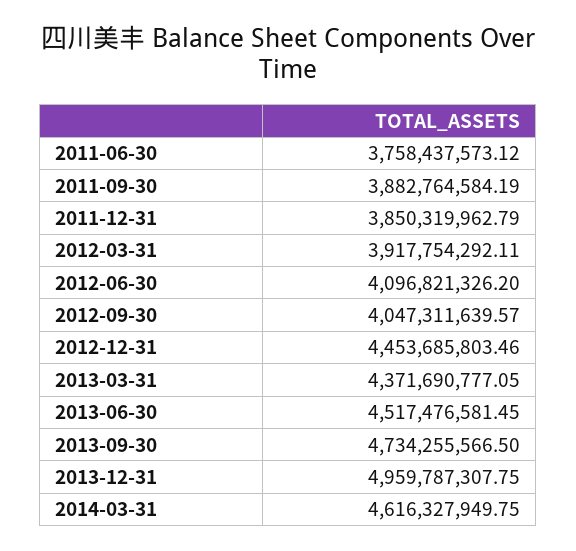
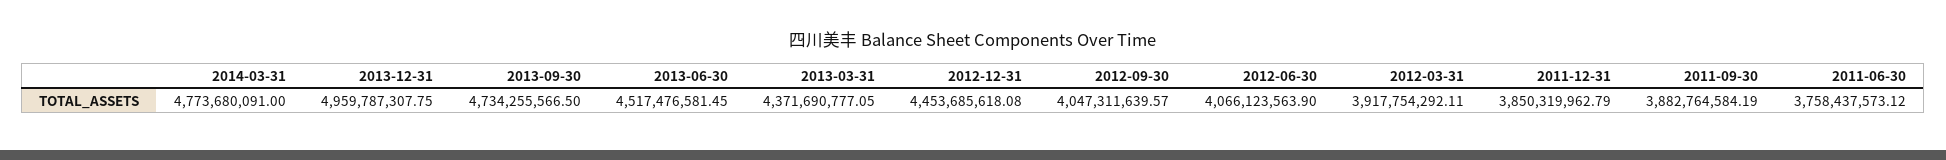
  {
    "2011-06-30": 3758437573.12,
    "2011-09-30": 3882764584.19,
    "2011-12-31": 3850319962.79,
    "2012-03-31": 3917754292.11,
-   "2012-06-30": 4096821326.2,
+   "2012-06-30": 4066123563.9,
    "2012-09-30": 4047311639.57,
-   "2012-12-31": 4453685803.46,
+   "2012-12-31": 4453685618.08,
    "2013-03-31": 4371690777.05,
    "2013-06-30": 4517476581.45,
    "2013-09-30": 4734255566.5,
    "2013-12-31": 4959787307.75,
-   "2014-03-31": 4616327949.75
+   "2014-03-31": 4773680091
  }

